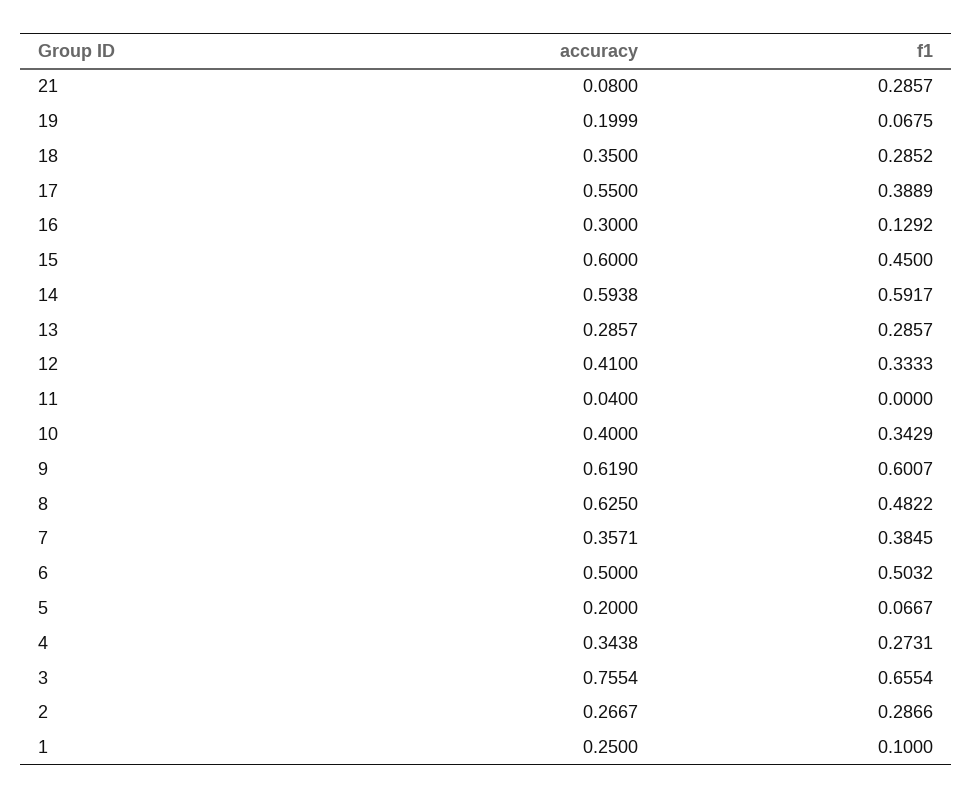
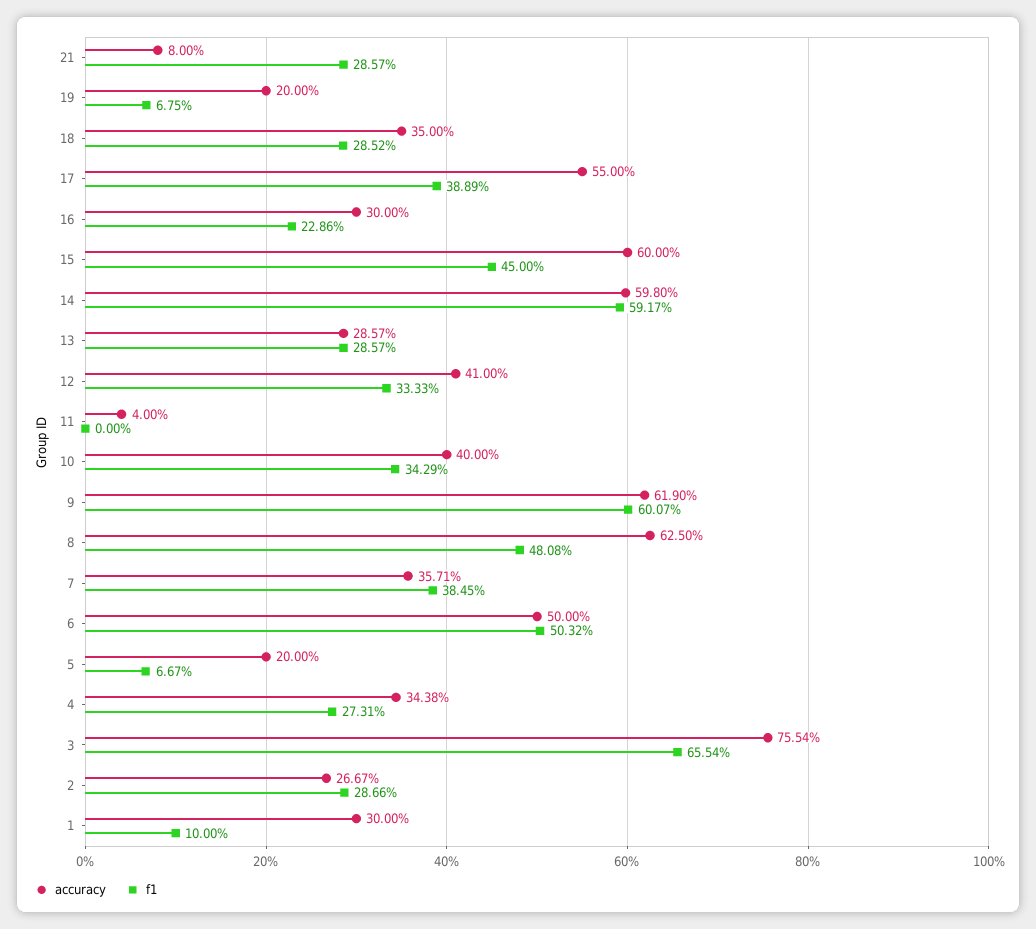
  {
    "accuracy": {
      "21": 0.08,
-     "19": 0.1999,
+     "19": 0.2,
      "18": 0.35,
      "17": 0.55,
      "16": 0.3,
      "15": 0.6,
-     "14": 0.5938,
+     "14": 0.598,
      "13": 0.2857,
      "12": 0.41,
      "11": 0.04,
      "10": 0.4,
      "9": 0.619,
      "8": 0.625,
      "7": 0.3571,
      "6": 0.5,
      "5": 0.2,
      "4": 0.3438,
      "3": 0.7554,
      "2": 0.2667,
-     "1": 0.25
+     "1": 0.3
    },
    "f1": {
      "21": 0.2857,
      "19": 0.0675,
      "18": 0.2852,
      "17": 0.3889,
-     "16": 0.1292,
+     "16": 0.2286,
      "15": 0.45,
      "14": 0.5917,
      "13": 0.2857,
      "12": 0.3333,
      "11": 0,
      "10": 0.3429,
      "9": 0.6007,
-     "8": 0.4822,
+     "8": 0.4808,
      "7": 0.3845,
      "6": 0.5032,
      "5": 0.0667,
      "4": 0.2731,
      "3": 0.6554,
      "2": 0.2866,
      "1": 0.1
    }
  }

